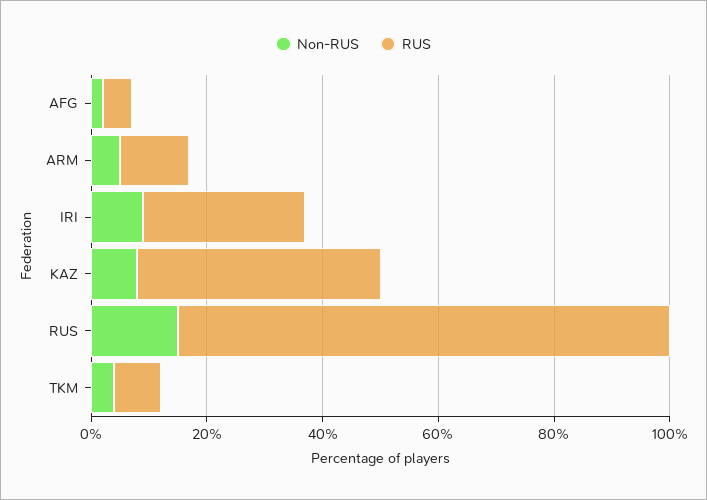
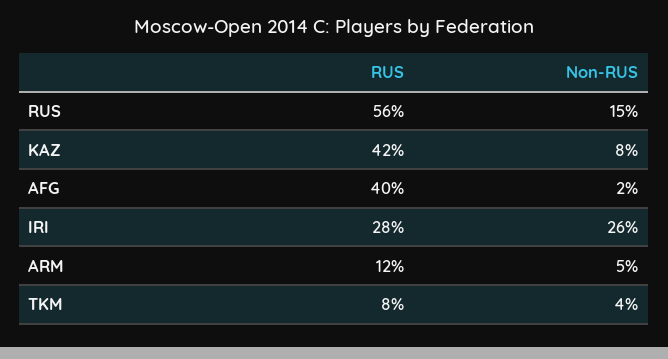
  {
    "Non-RUS": {
      "AFG": 2,
      "ARM": 5,
-     "IRI": 10,
+     "IRI": 26,
      "KAZ": 8,
      "RUS": 15,
      "TKM": 4
    },
    "RUS": {
-     "AFG": 5,
+     "AFG": 40,
      "ARM": 12,
      "IRI": 28,
      "KAZ": 42,
-     "RUS": 85,
+     "RUS": 56,
      "TKM": 8
    }
  }

